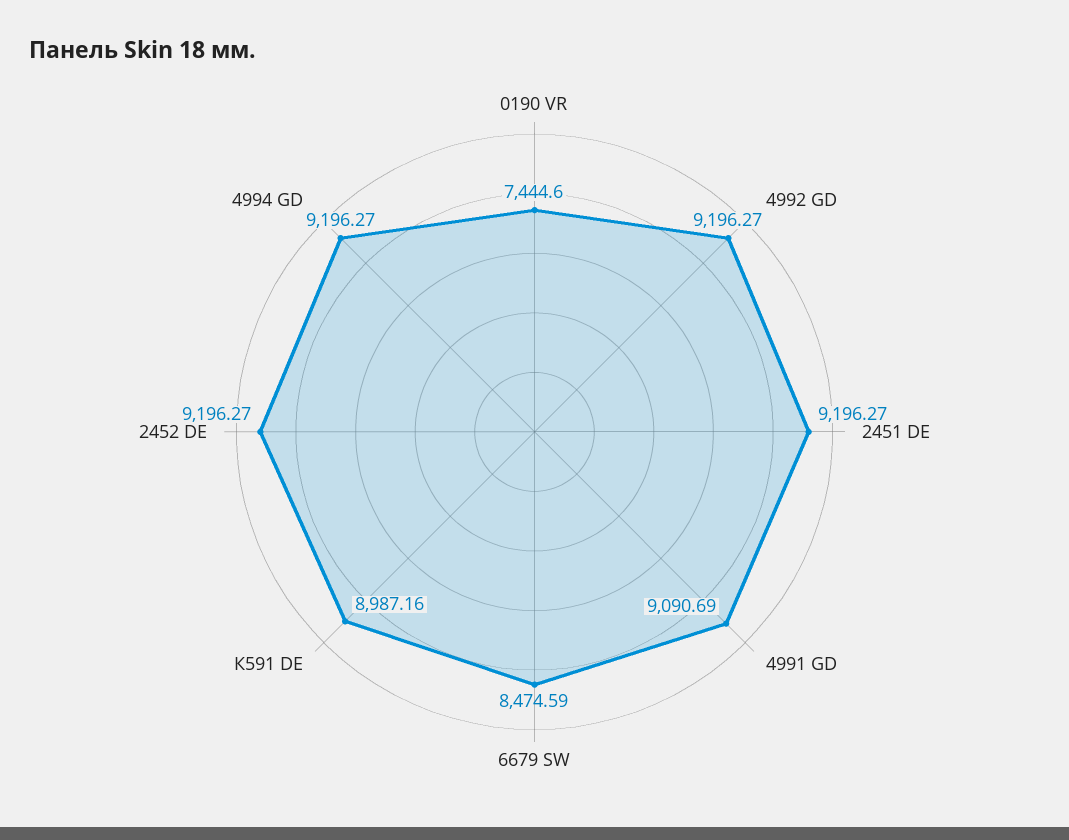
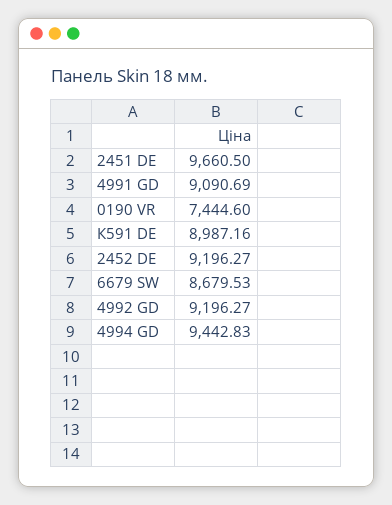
  {
    "0190 VR": 7444.6,
    "4992 GD": 9196.27,
-   "2451 DE": 9196.27,
+   "2451 DE": 9660.5,
    "4991 GD": 9090.69,
-   "6679 SW": 8474.59,
+   "6679 SW": 8679.53,
    "К591 DE": 8987.16,
    "2452 DE": 9196.27,
-   "4994 GD": 9196.27
+   "4994 GD": 9442.83
  }

